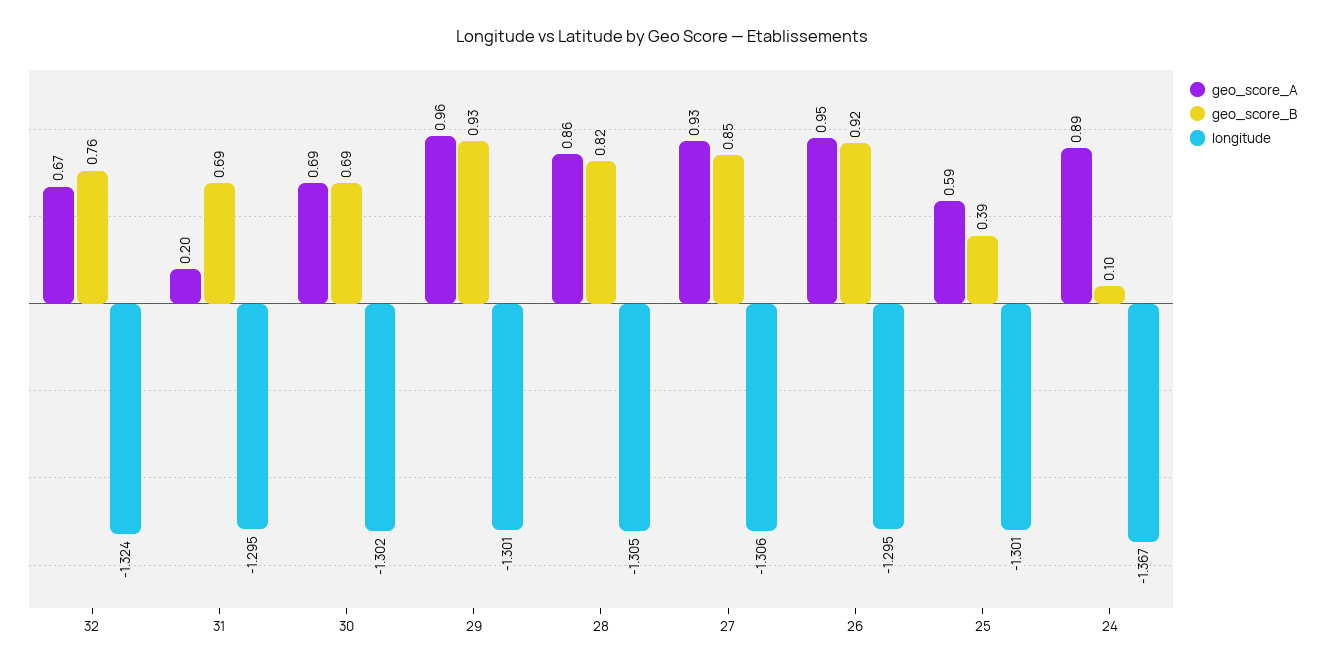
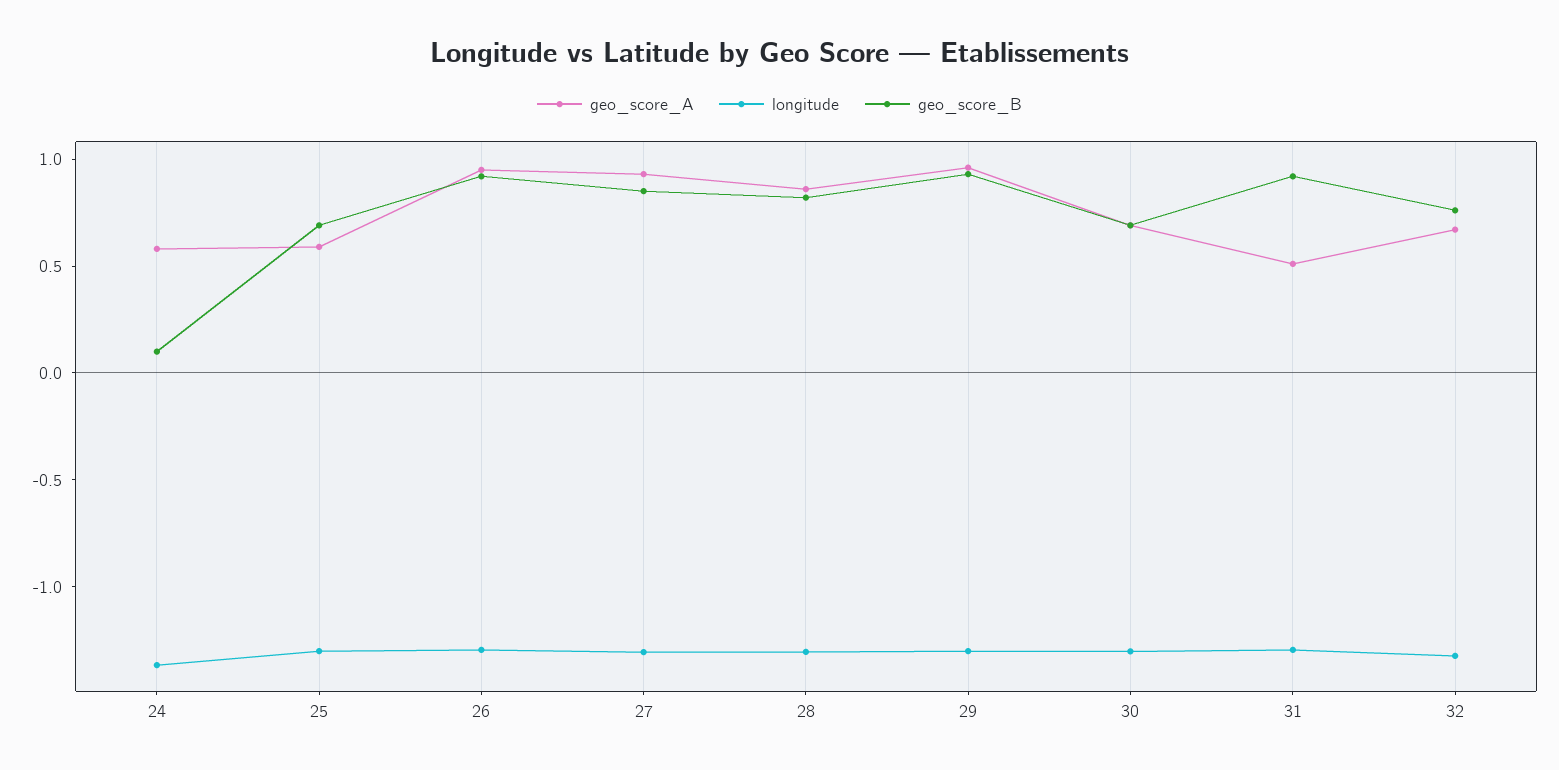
  {
    "geo_score_A": {
      "32": 0.67,
-     "31": 0.2,
+     "31": 0.5,
      "30": 0.69,
      "29": 0.96,
      "28": 0.86,
      "27": 0.93,
      "26": 0.95,
      "25": 0.59,
-     "24": 0.89
+     "24": 0.6
    },
    "geo_score_B": {
      "32": 0.76,
-     "31": 0.69,
+     "31": 0.9,
      "30": 0.69,
      "29": 0.93,
      "28": 0.82,
      "27": 0.85,
      "26": 0.92,
-     "25": 0.39,
+     "25": 0.7,
      "24": 0.1
    },
    "longitude": {
      "32": -1.324,
      "31": -1.295,
      "30": -1.302,
      "29": -1.301,
      "28": -1.305,
      "27": -1.306,
      "26": -1.295,
      "25": -1.301,
      "24": -1.367
    }
  }

